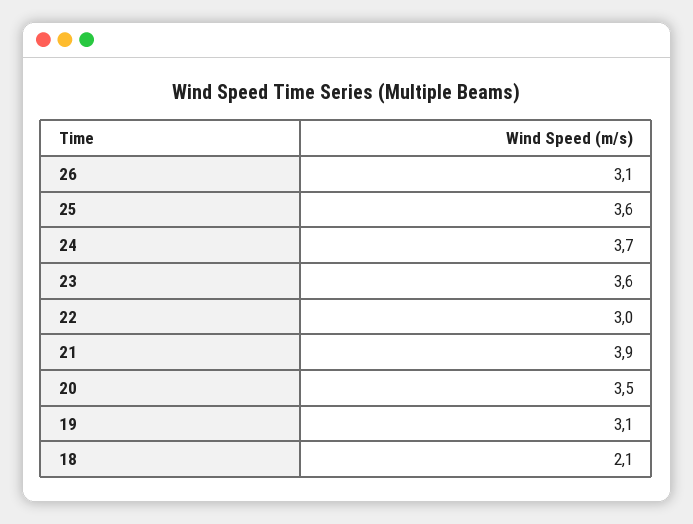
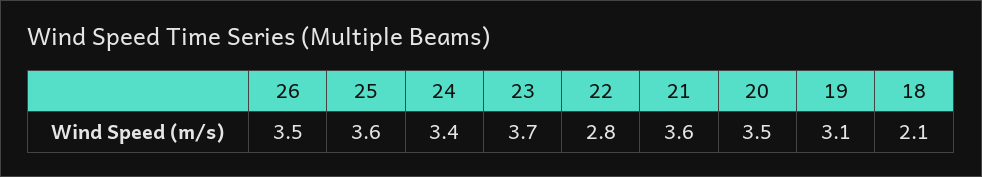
  {
-   "26": 3.1,
+   "26": 3.5,
    "25": 3.6,
-   "24": 3.7,
+   "24": 3.4,
-   "23": 3.6,
+   "23": 3.7,
-   "22": 3,
+   "22": 2.8,
-   "21": 3.9,
+   "21": 3.6,
    "20": 3.5,
    "19": 3.1,
    "18": 2.1
  }

